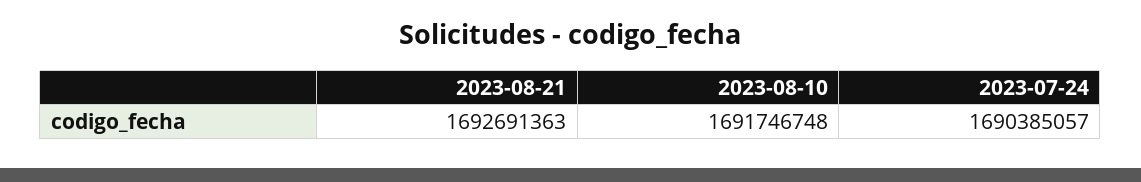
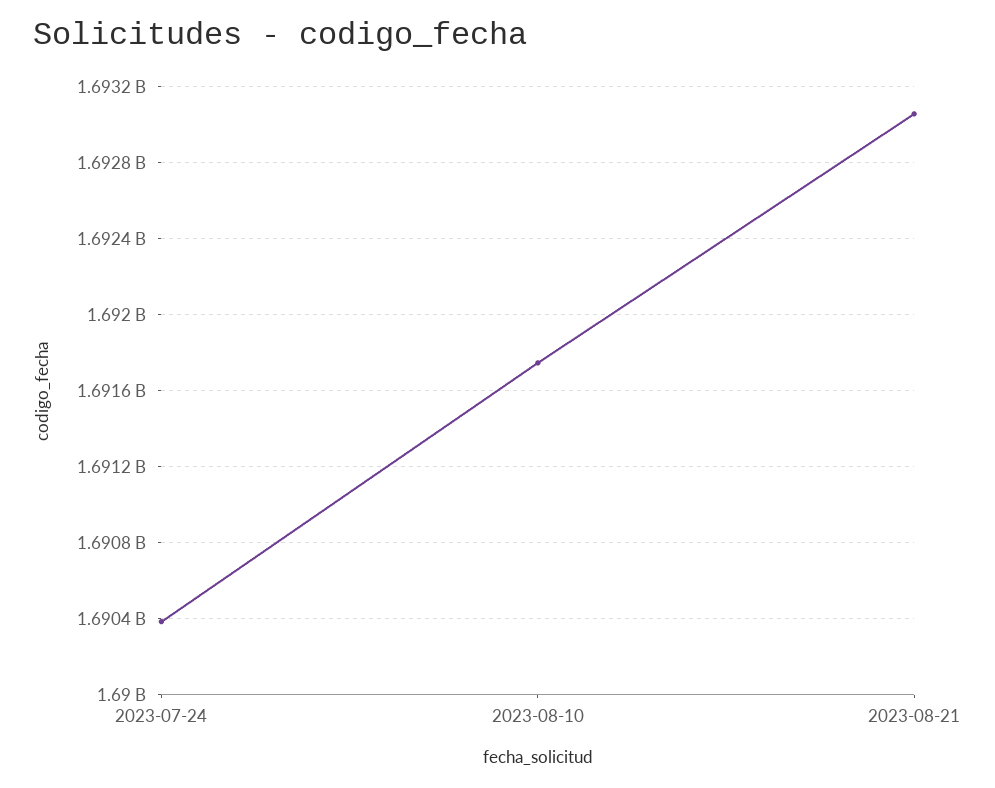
  {
-   "2023-08-21": 1692691363,
+   "2023-08-21": 1693050000,
    "2023-08-10": 1691746748,
    "2023-07-24": 1690385057
  }

